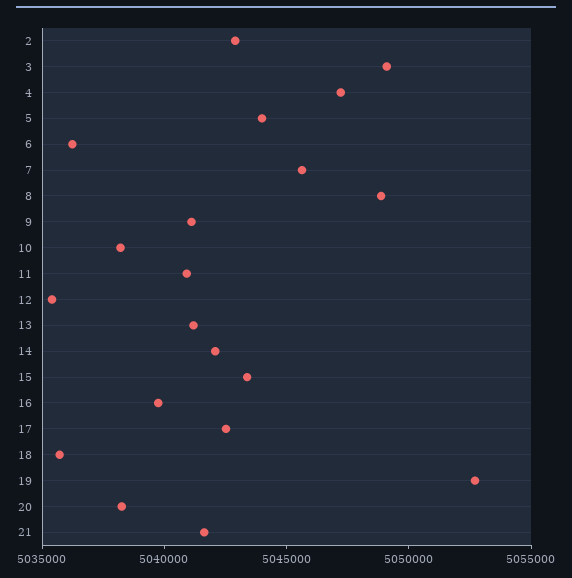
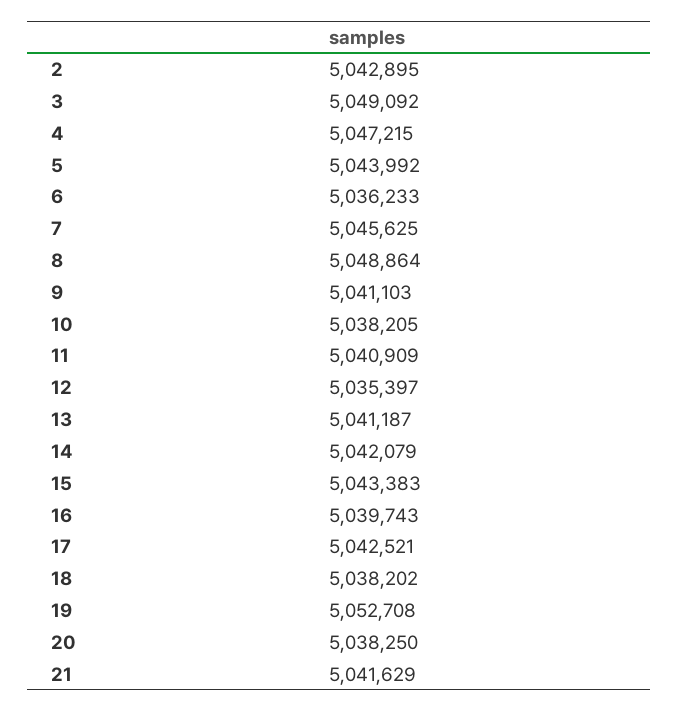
  {
    "2": 5042895,
    "3": 5049092,
    "4": 5047215,
    "5": 5043992,
    "6": 5036233,
    "7": 5045625,
    "8": 5048864,
    "9": 5041103,
    "10": 5038205,
    "11": 5040909,
    "12": 5035397,
    "13": 5041187,
    "14": 5042079,
    "15": 5043383,
    "16": 5039743,
    "17": 5042521,
-   "18": 5036000,
+   "18": 5038202,
    "19": 5052708,
    "20": 5038250,
    "21": 5041629
  }

